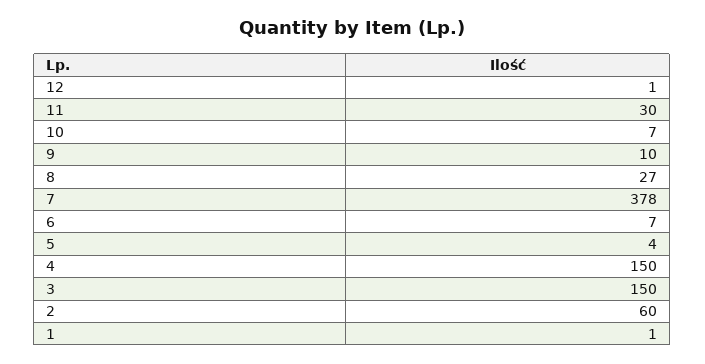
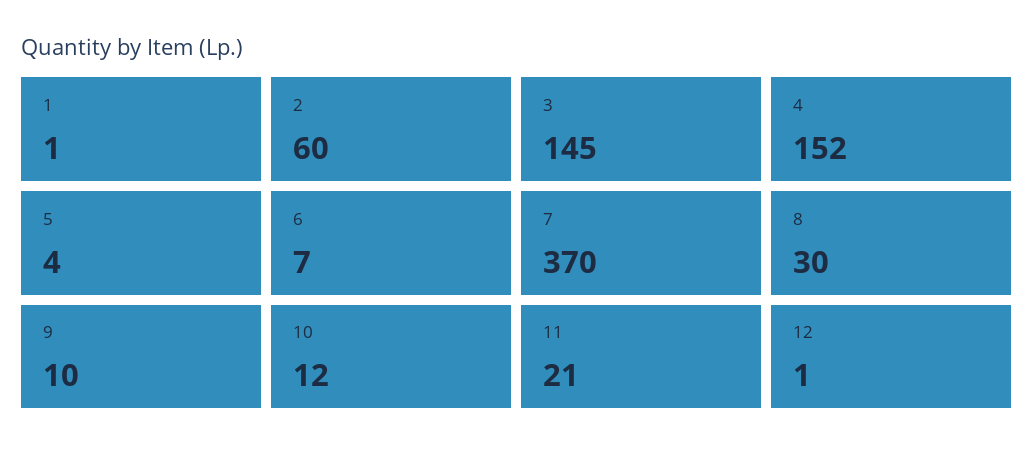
  {
    "12": 1,
-   "11": 30,
+   "11": 21,
-   "10": 7,
+   "10": 12,
    "9": 10,
-   "8": 27,
+   "8": 30,
-   "7": 378,
+   "7": 370,
    "6": 7,
    "5": 4,
-   "4": 150,
+   "4": 152,
-   "3": 150,
+   "3": 145,
    "2": 60,
    "1": 1
  }

